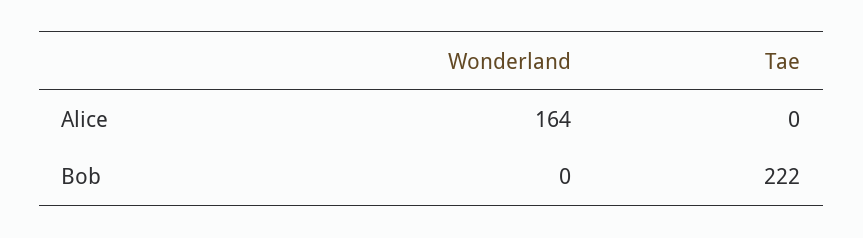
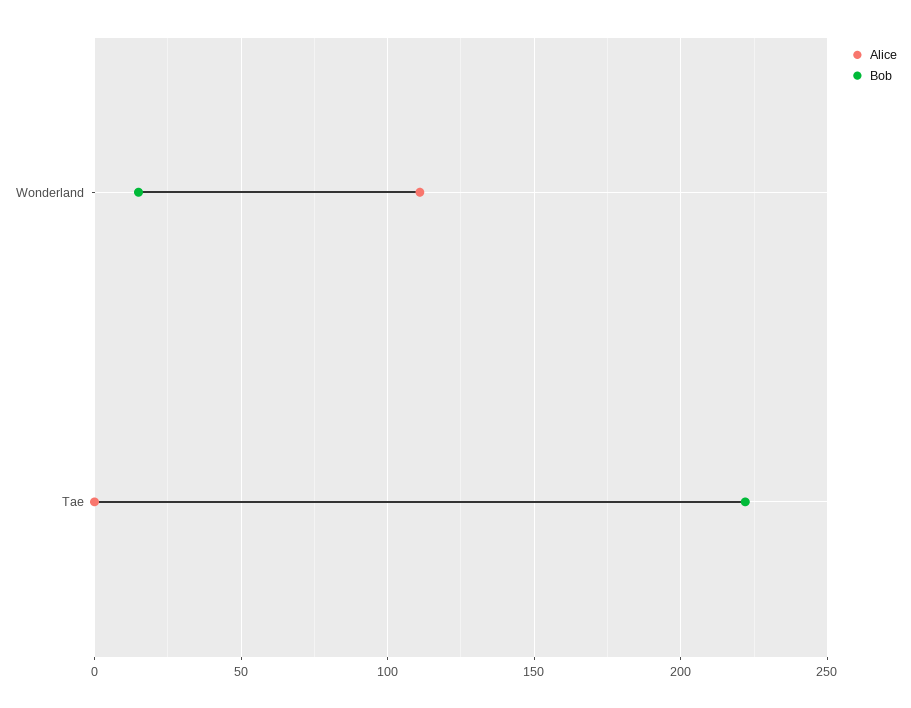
  {
    "Alice": {
-     "Wonderland": 164,
+     "Wonderland": 110,
      "Tae": 0
    },
    "Bob": {
-     "Wonderland": 0,
+     "Wonderland": 15,
      "Tae": 222
    }
  }

